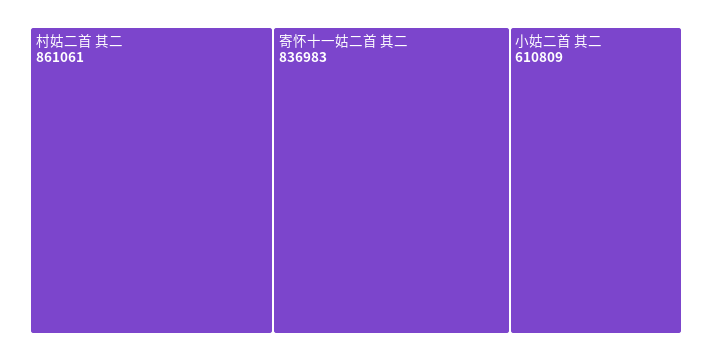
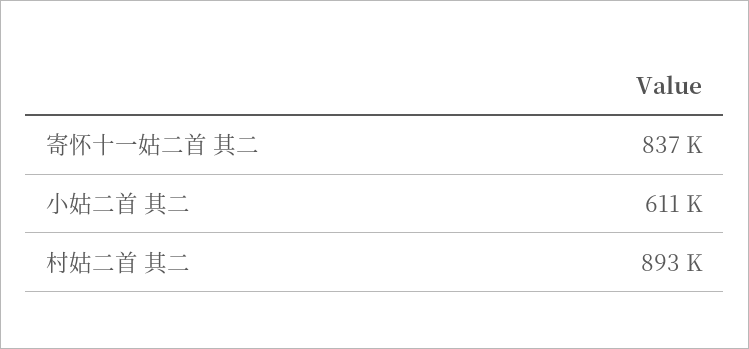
  {
-   "村姑二首 其二": 861061,
+   "村姑二首 其二": 893000,
    "寄怀十一姑二首 其二": 836983,
    "小姑二首 其二": 610809
  }

